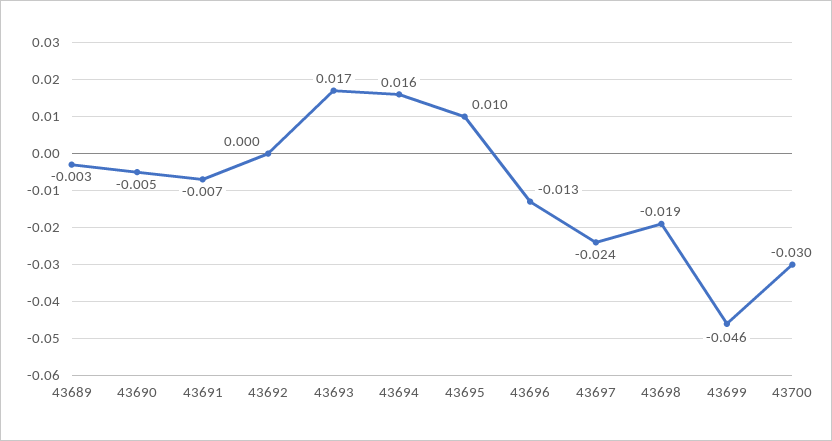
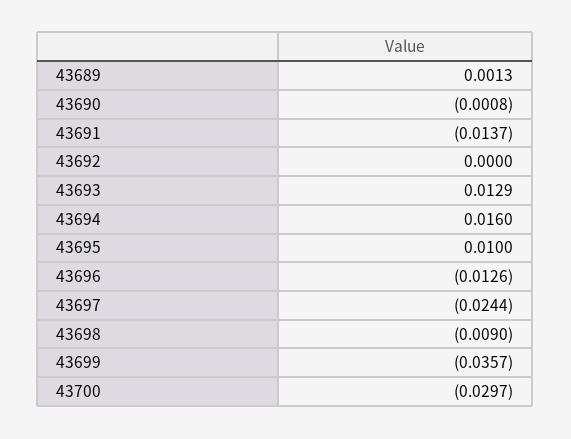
  {
-   "43689": -0.003,
+   "43689": 0.0013,
-   "43690": -0.005,
+   "43690": -0.0008,
-   "43691": -0.007,
+   "43691": -0.0137,
    "43692": 0,
-   "43693": 0.017,
+   "43693": 0.0129,
    "43694": 0.016,
    "43695": 0.01,
    "43696": -0.0126,
    "43697": -0.0244,
-   "43698": -0.019,
+   "43698": -0.009,
-   "43699": -0.046,
+   "43699": -0.0357,
    "43700": -0.0297
  }

